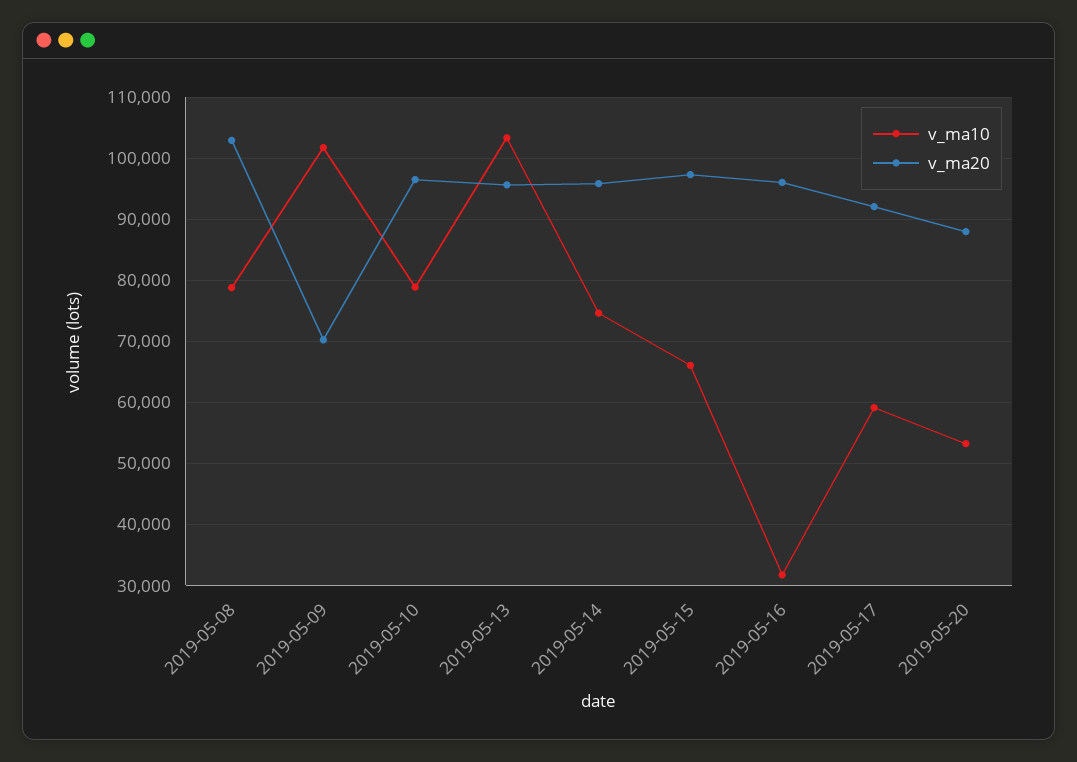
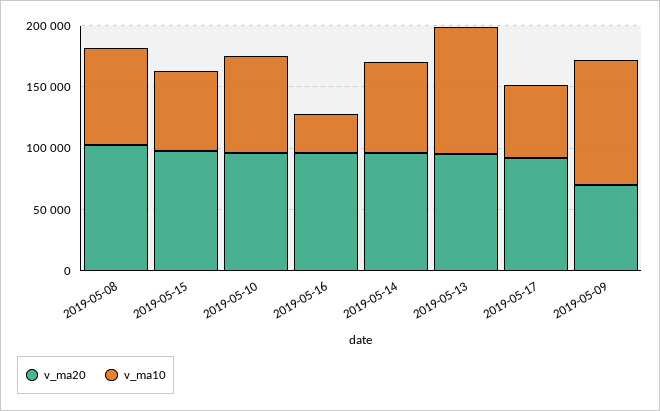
  {
    "v_ma10": {
      "2019-05-08": 79000,
      "2019-05-09": 102000,
      "2019-05-10": 79000,
      "2019-05-13": 103000,
      "2019-05-14": 75000,
      "2019-05-15": 66000,
      "2019-05-16": 32000,
-     "2019-05-17": 59000,
+     "2019-05-17": 59000
-     "2019-05-20": 53000
    },
    "v_ma20": {
      "2019-05-08": 103000,
      "2019-05-09": 70000,
      "2019-05-10": 96000,
      "2019-05-13": 96000,
      "2019-05-14": 96000,
      "2019-05-15": 97000,
      "2019-05-16": 96000,
-     "2019-05-17": 92000,
+     "2019-05-17": 92000
-     "2019-05-20": 88000
    }
  }

